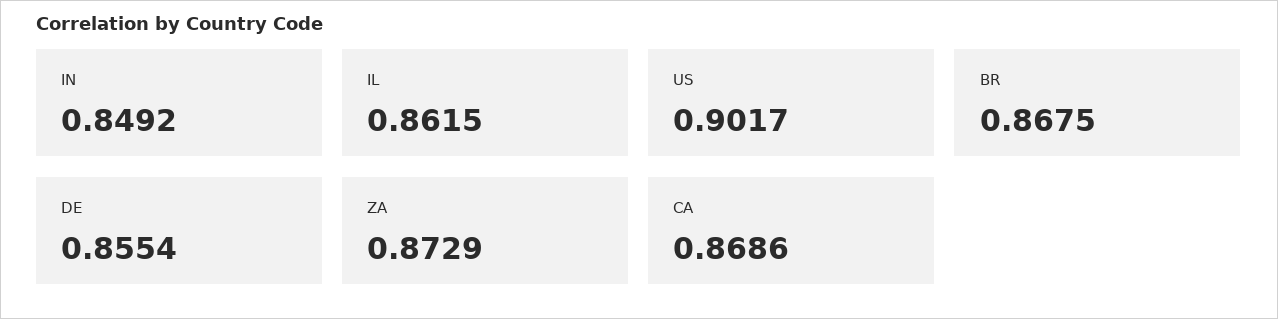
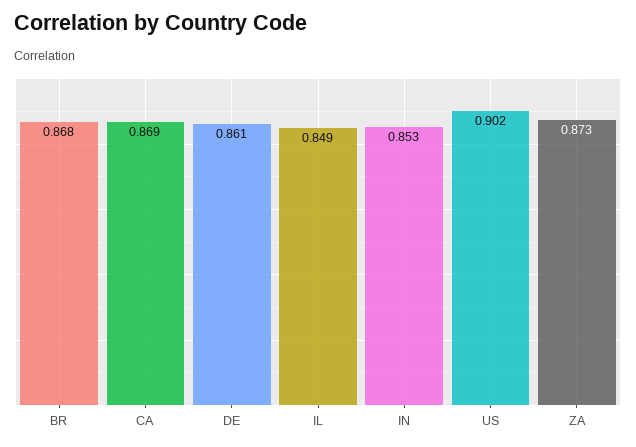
  {
-   "IN": 0.8492,
+   "IN": 0.853,
-   "IL": 0.8615,
+   "IL": 0.849,
    "US": 0.9017,
    "BR": 0.8675,
-   "DE": 0.8554,
+   "DE": 0.861,
    "ZA": 0.8729,
    "CA": 0.8686
  }

